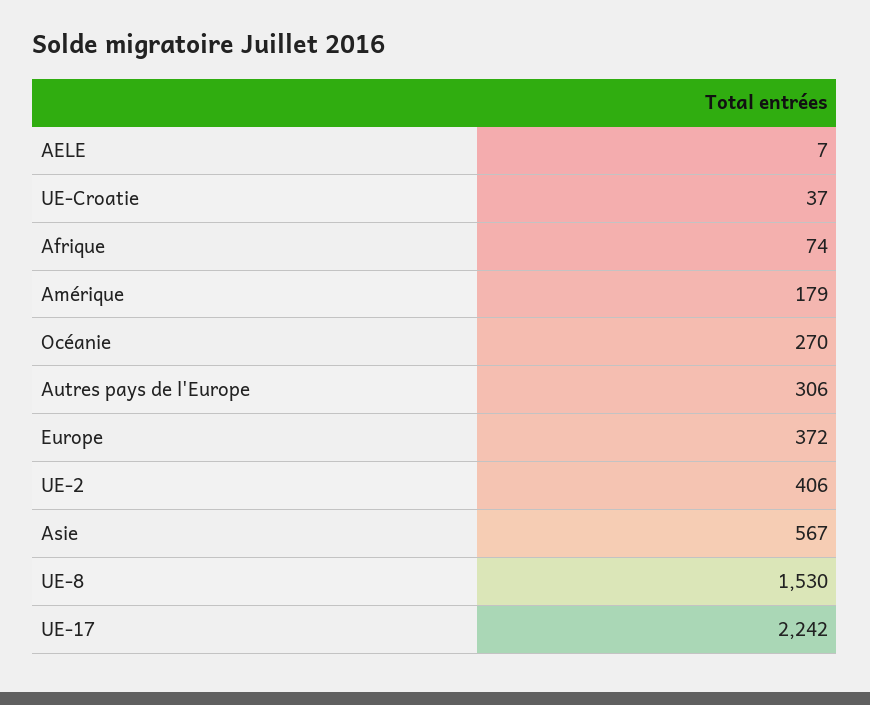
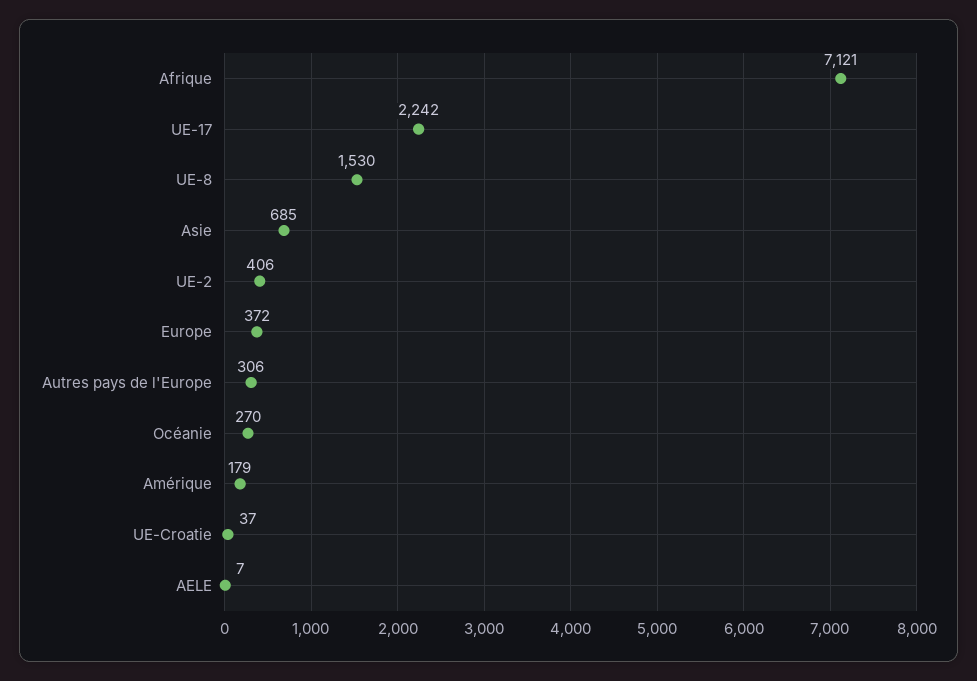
  {
    "AELE": 7,
    "UE-Croatie": 37,
-   "Afrique": 74,
+   "Afrique": 7121,
    "Amérique": 179,
    "Océanie": 270,
    "Autres pays de l'Europe": 306,
    "Europe": 372,
    "UE-2": 406,
-   "Asie": 567,
+   "Asie": 685,
    "UE-8": 1530,
    "UE-17": 2242
  }

